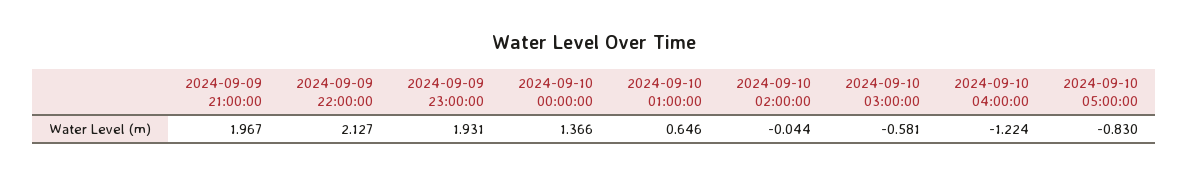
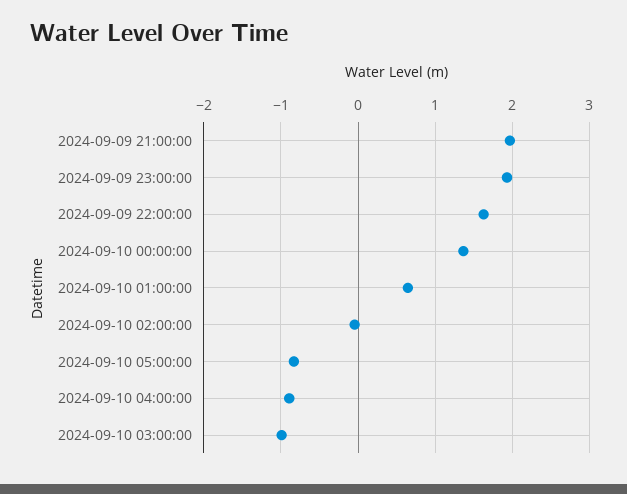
  {
    "2024-09-09 21:00:00": 1.967,
-   "2024-09-09 22:00:00": 2.127,
+   "2024-09-09 22:00:00": 1.6,
    "2024-09-09 23:00:00": 1.931,
    "2024-09-10 00:00:00": 1.366,
    "2024-09-10 01:00:00": 0.646,
    "2024-09-10 02:00:00": -0.044,
-   "2024-09-10 03:00:00": -0.581,
+   "2024-09-10 03:00:00": -1,
-   "2024-09-10 04:00:00": -1.224,
+   "2024-09-10 04:00:00": -0.9,
    "2024-09-10 05:00:00": -0.83
  }

